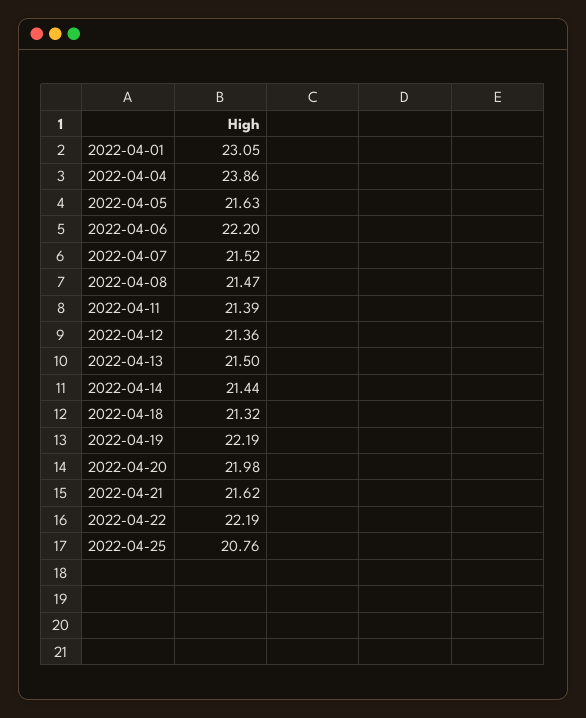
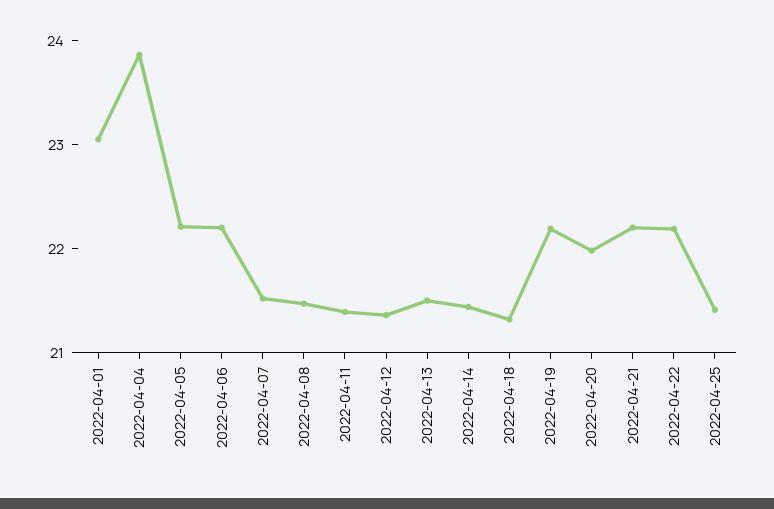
  {
    "2022-04-01": 23.05,
    "2022-04-04": 23.86,
-   "2022-04-05": 21.63,
+   "2022-04-05": 22.2,
    "2022-04-06": 22.2,
    "2022-04-07": 21.52,
    "2022-04-08": 21.47,
    "2022-04-11": 21.39,
    "2022-04-12": 21.36,
    "2022-04-13": 21.5,
    "2022-04-14": 21.44,
    "2022-04-18": 21.32,
    "2022-04-19": 22.19,
    "2022-04-20": 21.98,
-   "2022-04-21": 21.62,
+   "2022-04-21": 22.2,
    "2022-04-22": 22.19,
-   "2022-04-25": 20.76
+   "2022-04-25": 21.4
  }

